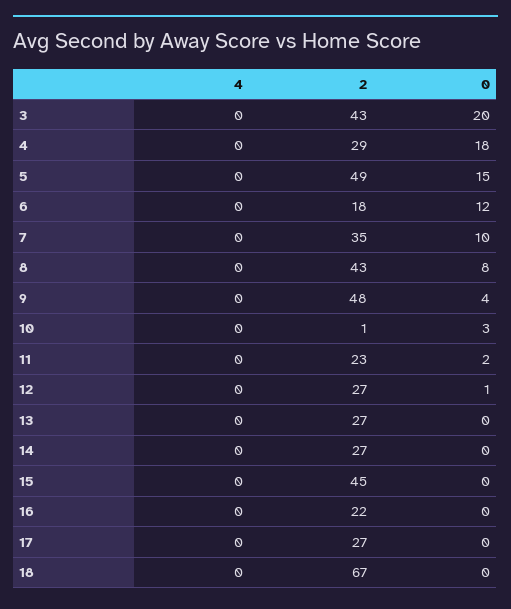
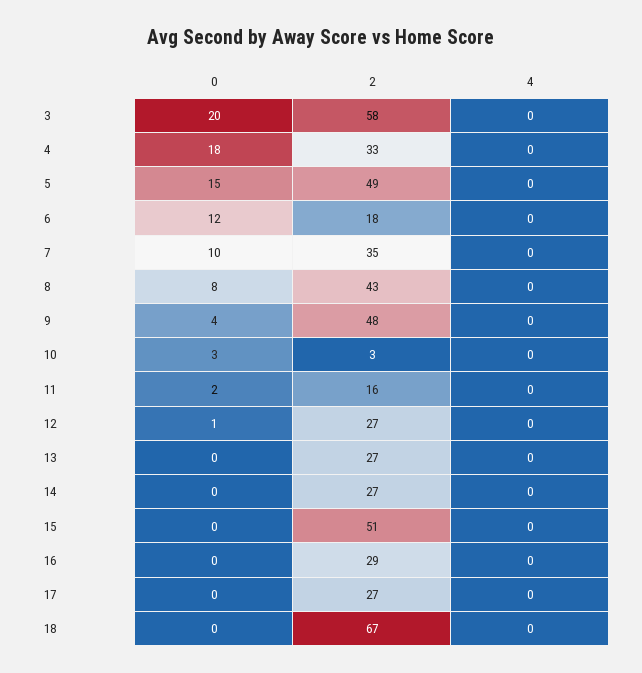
  {
    "4": {
      "3": 0,
      "4": 0,
      "5": 0,
      "6": 0,
      "7": 0,
      "8": 0,
      "9": 0,
      "10": 0,
      "11": 0,
      "12": 0,
      "13": 0,
      "14": 0,
      "15": 0,
      "16": 0,
      "17": 0,
      "18": 0
    },
    "2": {
-     "3": 43,
+     "3": 58,
-     "4": 29,
+     "4": 33,
      "5": 49,
      "6": 18,
      "7": 35,
      "8": 43,
      "9": 48,
-     "10": 1,
+     "10": 3,
-     "11": 23,
+     "11": 16,
      "12": 27,
      "13": 27,
      "14": 27,
-     "15": 45,
+     "15": 51,
-     "16": 22,
+     "16": 29,
      "17": 27,
      "18": 67
    },
    "0": {
      "3": 20,
      "4": 18,
      "5": 15,
      "6": 12,
      "7": 10,
      "8": 8,
      "9": 4,
      "10": 3,
      "11": 2,
      "12": 1,
      "13": 0,
      "14": 0,
      "15": 0,
      "16": 0,
      "17": 0,
      "18": 0
    }
  }

